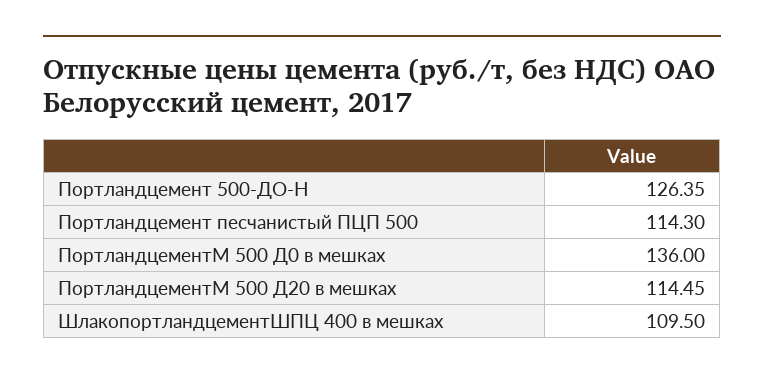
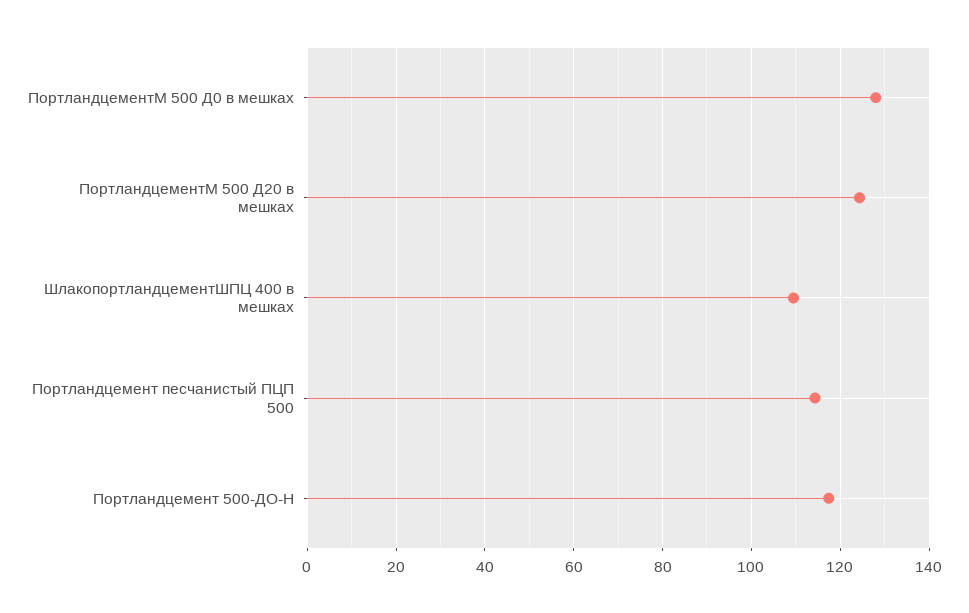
  {
-   "Портландцемент 500-ДО-Н": 126.35,
+   "Портландцемент 500-ДО-Н": 118,
    "Портландцемент песчанистый ПЦП 500": 114.3,
-   "ПортландцементМ 500 Д0 в мешках": 136,
+   "ПортландцементМ 500 Д0 в мешках": 128,
-   "ПортландцементМ 500 Д20 в мешках": 114.45,
+   "ПортландцементМ 500 Д20 в мешках": 124,
    "ШлакопортландцементШПЦ 400 в мешках": 109.5
  }

